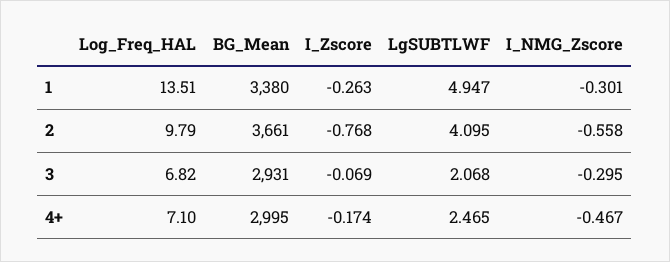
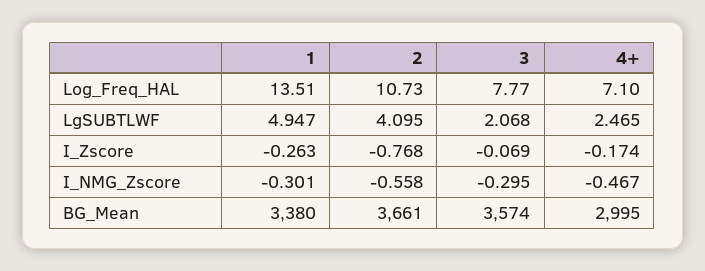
  {
    "Log_Freq_HAL": {
      "1": 13.51,
-     "2": 9.79,
+     "2": 10.73,
-     "3": 6.82,
+     "3": 7.77,
      "4+": 7.1
    },
    "BG_Mean": {
      "1": 3380,
      "2": 3661,
-     "3": 2931,
+     "3": 3574,
      "4+": 2995
    },
    "I_Zscore": {
      "1": -0.263,
      "2": -0.768,
      "3": -0.069,
      "4+": -0.174
    },
    "LgSUBTLWF": {
      "1": 4.947,
      "2": 4.095,
      "3": 2.068,
      "4+": 2.465
    },
    "I_NMG_Zscore": {
      "1": -0.301,
      "2": -0.558,
      "3": -0.295,
      "4+": -0.467
    }
  }

